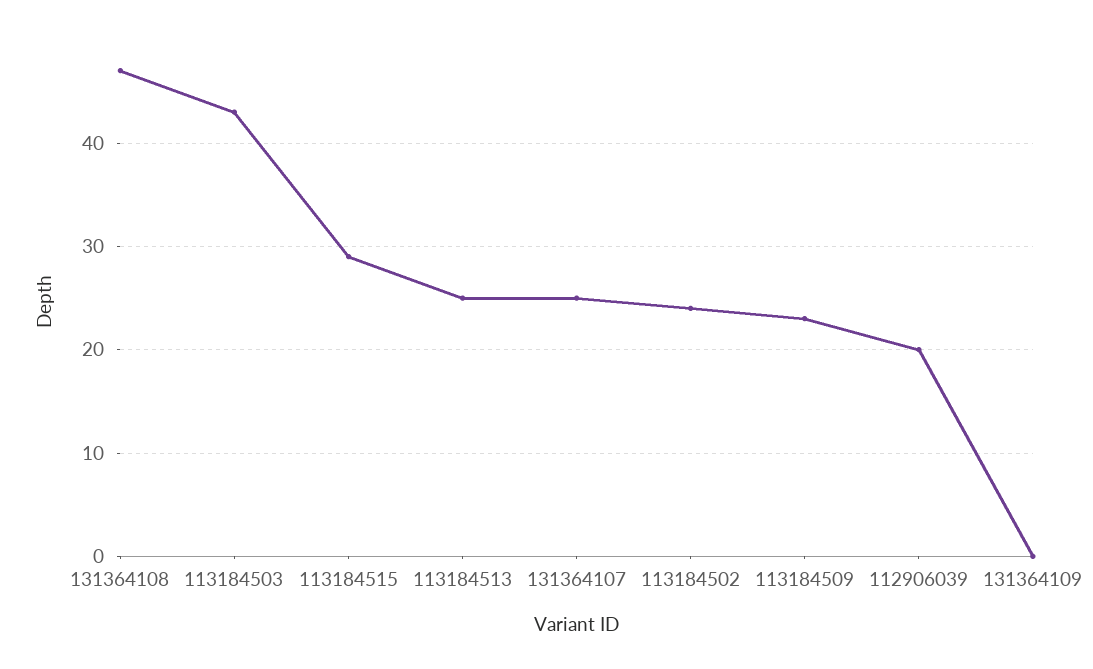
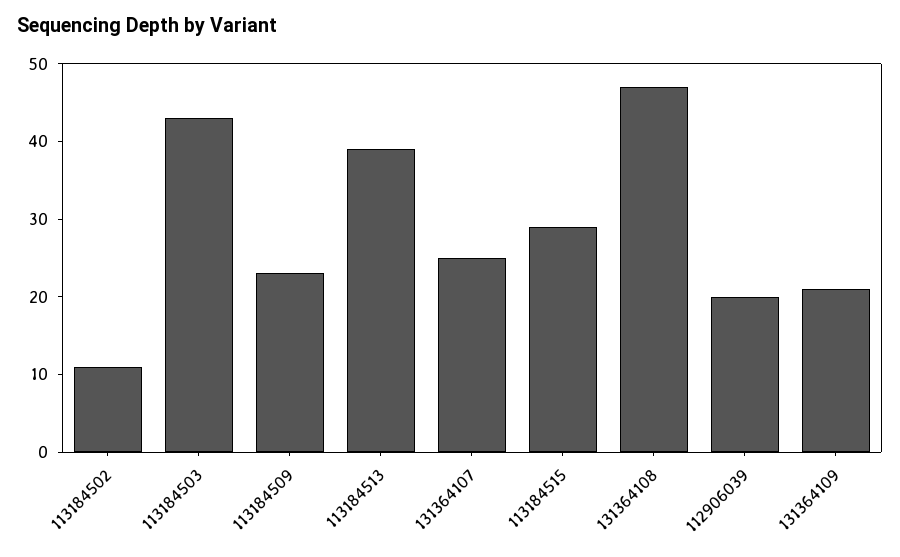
  {
    "131364108": 47,
    "113184503": 43,
    "113184515": 29,
-   "113184513": 25,
+   "113184513": 40,
    "131364107": 25,
-   "113184502": 24,
+   "113184502": 10,
    "113184509": 23,
    "112906039": 20,
-   "131364109": 0
+   "131364109": 20
  }

